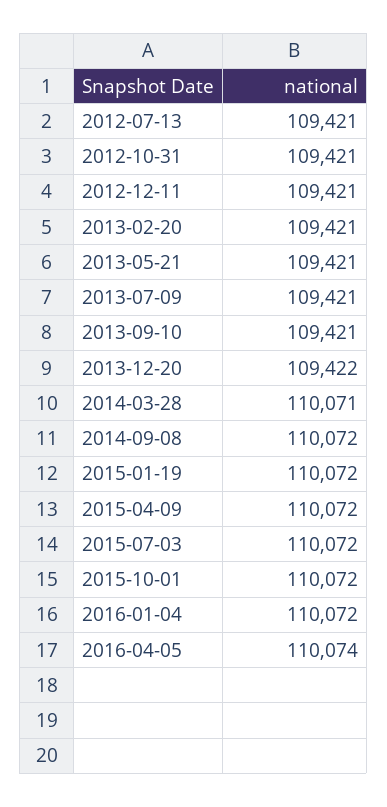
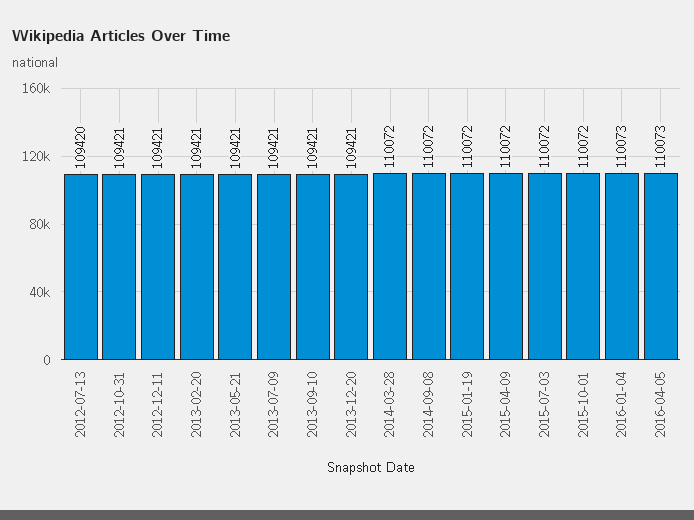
  {
-   "2012-07-13": 109421,
+   "2012-07-13": 109420,
    "2012-10-31": 109421,
    "2012-12-11": 109421,
    "2013-02-20": 109421,
    "2013-05-21": 109421,
    "2013-07-09": 109421,
    "2013-09-10": 109421,
-   "2013-12-20": 109422,
+   "2013-12-20": 109421,
-   "2014-03-28": 110071,
+   "2014-03-28": 110072,
    "2014-09-08": 110072,
    "2015-01-19": 110072,
    "2015-04-09": 110072,
    "2015-07-03": 110072,
    "2015-10-01": 110072,
-   "2016-01-04": 110072,
+   "2016-01-04": 110073,
-   "2016-04-05": 110074
+   "2016-04-05": 110073
  }

